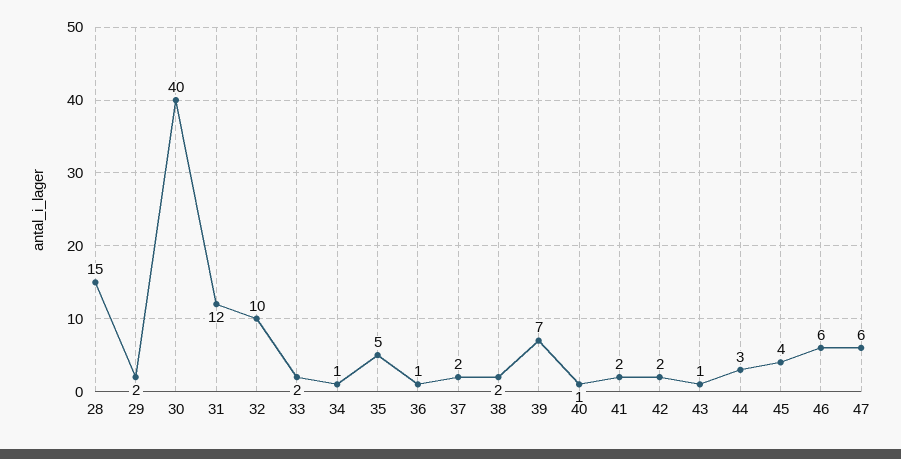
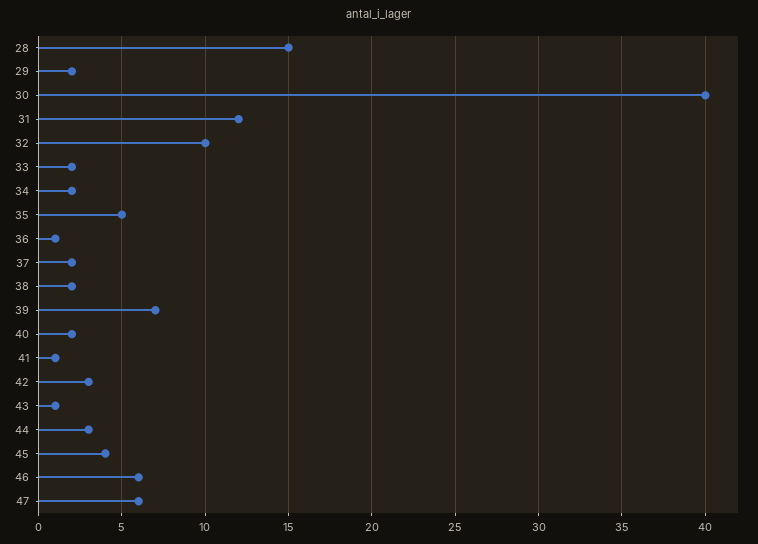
  {
    "28": 15,
    "29": 2,
    "30": 40,
    "31": 12,
    "32": 10,
    "33": 2,
-   "34": 1,
+   "34": 2,
    "35": 5,
    "36": 1,
    "37": 2,
    "38": 2,
    "39": 7,
-   "40": 1,
+   "40": 2,
-   "41": 2,
+   "41": 1,
-   "42": 2,
+   "42": 3,
    "43": 1,
    "44": 3,
    "45": 4,
    "46": 6,
    "47": 6
  }

